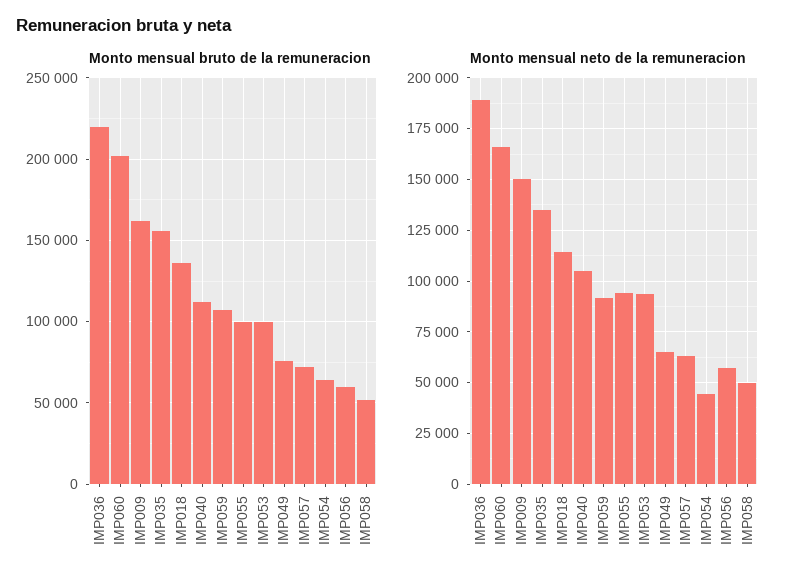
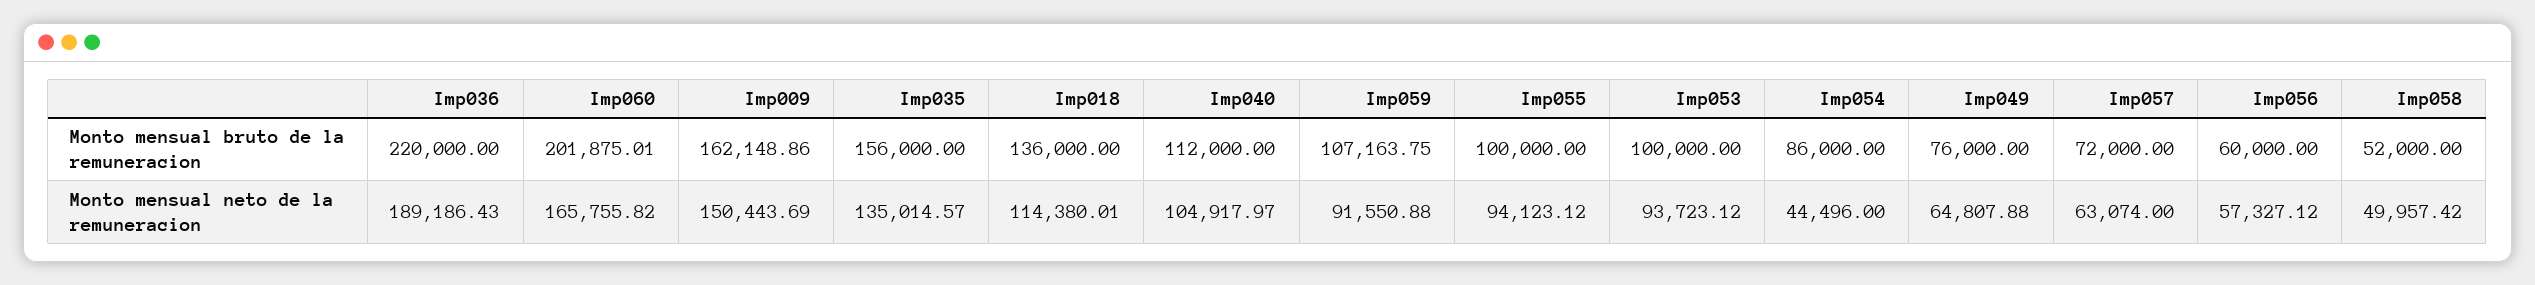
  {
    "Monto mensual bruto de la remuneracion": {
      "IMP036": 220000,
      "IMP060": 201875.01,
      "IMP009": 162148.86,
      "IMP035": 156000,
      "IMP018": 136000,
      "IMP040": 112000,
      "IMP059": 107163.75,
      "IMP055": 100000,
      "IMP053": 100000,
      "IMP049": 76000,
      "IMP057": 72000,
-     "IMP054": 65000,
+     "IMP054": 86000,
      "IMP056": 60000,
      "IMP058": 52000
    },
    "Monto mensual neto de la remuneracion": {
      "IMP036": 189186.43,
      "IMP060": 165755.82,
      "IMP009": 150443.69,
      "IMP035": 135014.57,
      "IMP018": 114380.01,
      "IMP040": 104917.97,
      "IMP059": 91550.88,
      "IMP055": 94123.12,
      "IMP053": 93723.12,
      "IMP049": 64807.88,
      "IMP057": 63074,
      "IMP054": 44496,
      "IMP056": 57327.12,
      "IMP058": 49957.42
    }
  }

